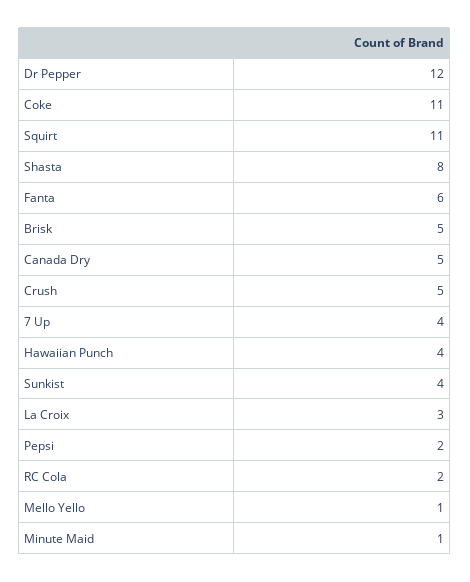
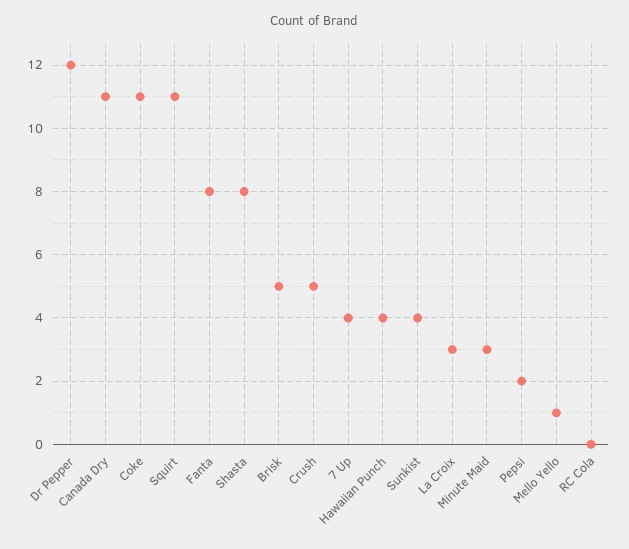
  {
    "Dr Pepper": 12,
    "Coke": 11,
    "Squirt": 11,
    "Shasta": 8,
-   "Fanta": 6,
+   "Fanta": 8,
    "Brisk": 5,
-   "Canada Dry": 5,
+   "Canada Dry": 11,
    "Crush": 5,
    "7 Up": 4,
    "Hawaiian Punch": 4,
    "Sunkist": 4,
    "La Croix": 3,
    "Pepsi": 2,
-   "RC Cola": 2,
+   "RC Cola": 0,
    "Mello Yello": 1,
-   "Minute Maid": 1
+   "Minute Maid": 3
  }

